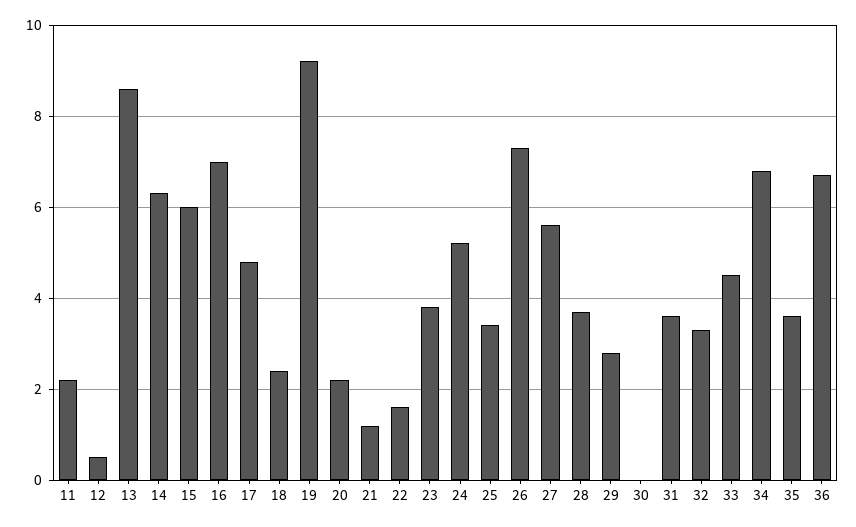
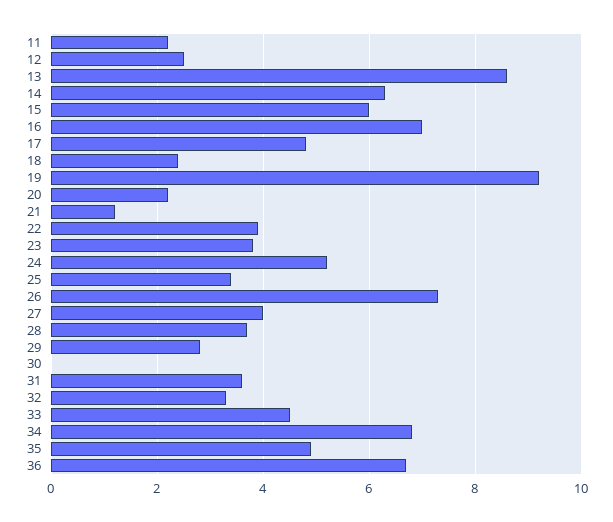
  {
    "11": 2,
-   "12": 0.5,
+   "12": 2.5,
    "13": 8.5,
    "14": 6.5,
    "15": 6,
    "16": 7,
    "17": 5,
    "18": 2.5,
    "19": 9,
    "20": 2,
    "21": 1,
-   "22": 1.5,
+   "22": 4,
    "23": 4,
    "24": 5,
    "25": 3.5,
    "26": 7.5,
-   "27": 5.5,
+   "27": 4,
    "28": 3.5,
    "29": 3,
    "30": 0,
    "31": 3.5,
    "32": 3.5,
    "33": 4.5,
    "34": 7,
-   "35": 3.5,
+   "35": 5,
    "36": 6.5
  }

